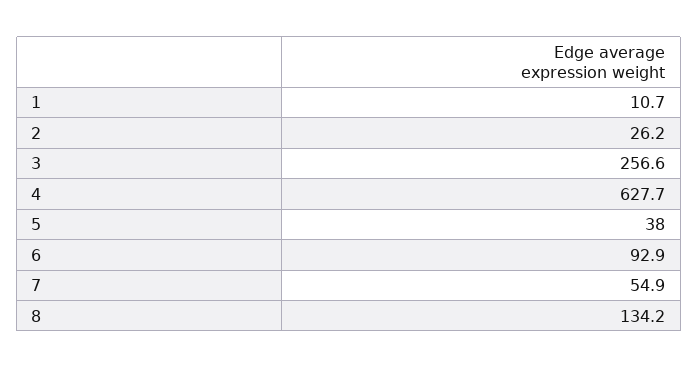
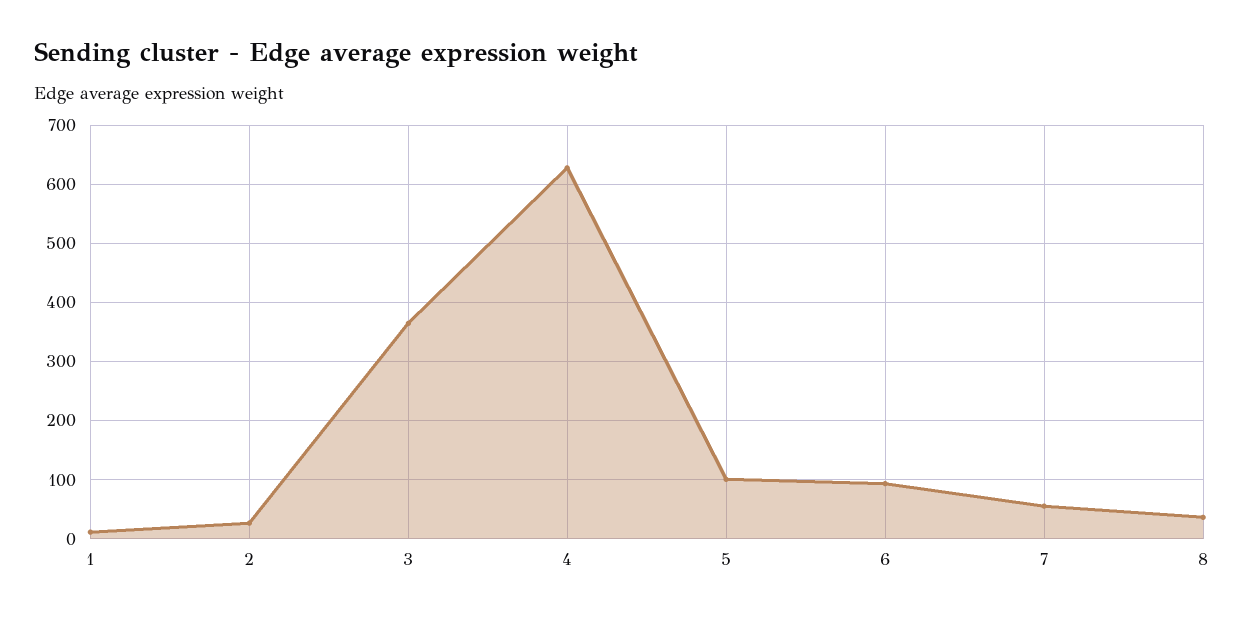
  {
    "1": 10.7,
    "2": 26.2,
-   "3": 256.6,
+   "3": 360,
    "4": 627.7,
-   "5": 38,
+   "5": 100,
    "6": 92.9,
    "7": 54.9,
-   "8": 134.2
+   "8": 40
  }

